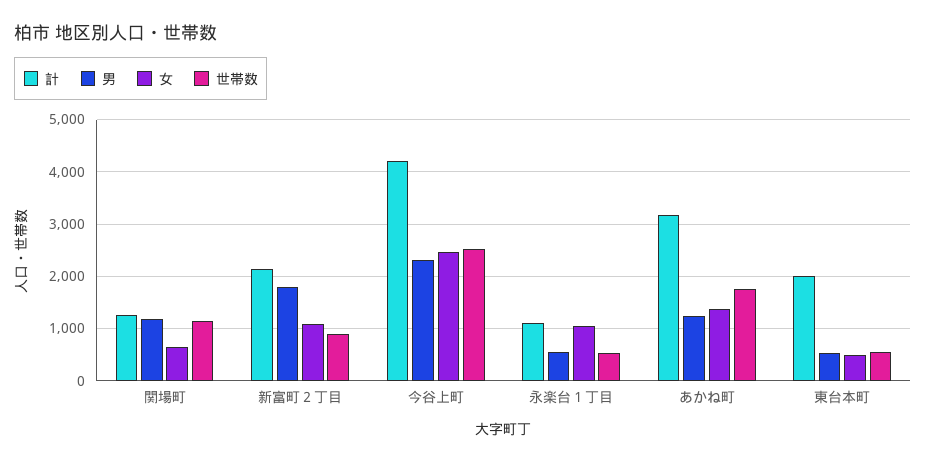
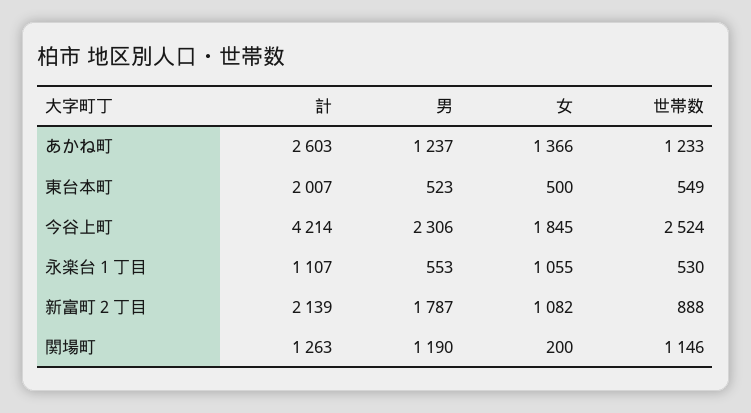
  {
    "計": {
      "関場町": 1263,
      "新富町２丁目": 2139,
      "今谷上町": 4214,
      "永楽台１丁目": 1107,
-     "あかね町": 3200,
+     "あかね町": 2603,
      "東台本町": 2007
    },
    "男": {
      "関場町": 1190,
      "新富町２丁目": 1787,
      "今谷上町": 2306,
      "永楽台１丁目": 553,
      "あかね町": 1237,
      "東台本町": 523
    },
    "女": {
-     "関場町": 600,
+     "関場町": 200,
      "新富町２丁目": 1082,
-     "今谷上町": 2400,
+     "今谷上町": 1845,
      "永楽台１丁目": 1055,
      "あかね町": 1366,
      "東台本町": 500
    },
    "世帯数": {
      "関場町": 1146,
      "新富町２丁目": 888,
      "今谷上町": 2524,
      "永楽台１丁目": 530,
-     "あかね町": 1800,
+     "あかね町": 1233,
      "東台本町": 549
    }
  }

